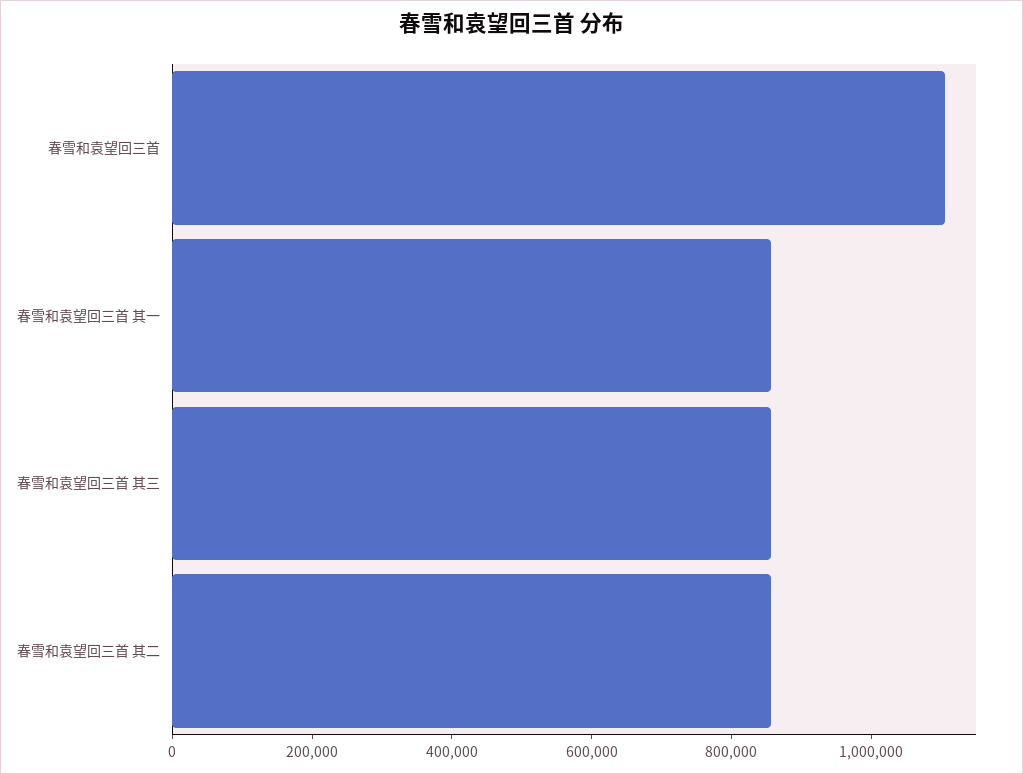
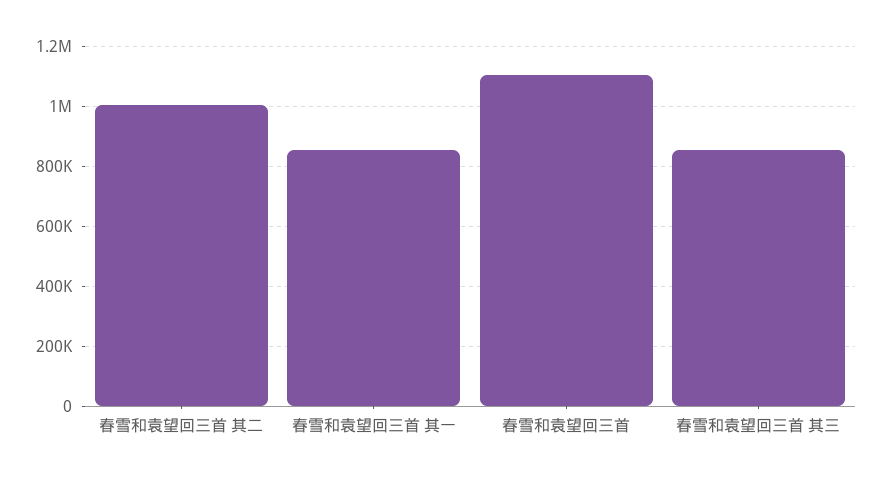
  {
    "春雪和袁望回三首": 1100000,
    "春雪和袁望回三首 其一": 850000,
    "春雪和袁望回三首 其三": 850000,
-   "春雪和袁望回三首 其二": 850000
+   "春雪和袁望回三首 其二": 1000000
  }

